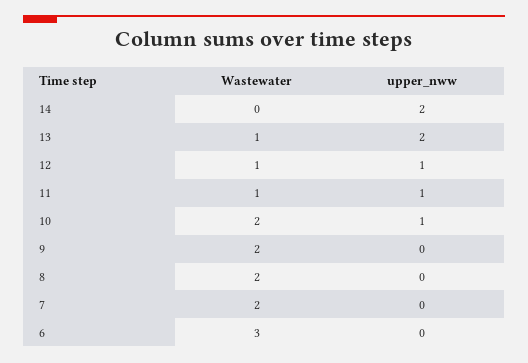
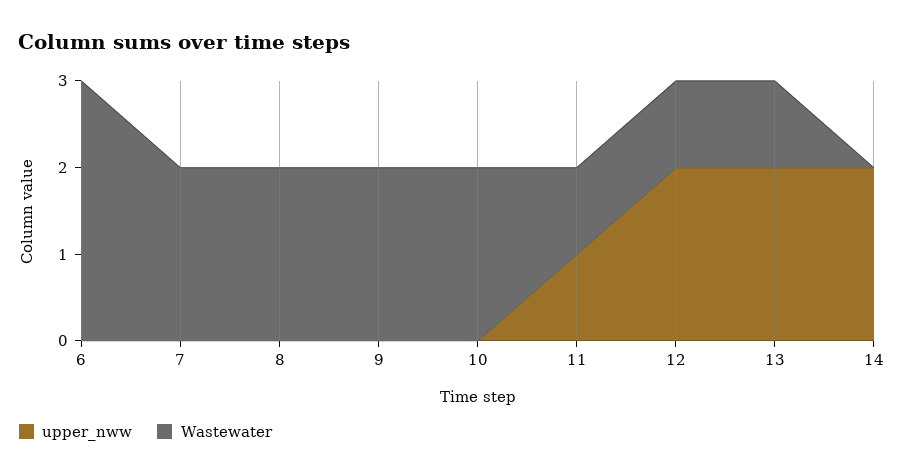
  {
    "Wastewater": {
      "14": 0,
      "13": 1,
      "12": 1,
      "11": 1,
      "10": 2,
      "9": 2,
      "8": 2,
      "7": 2,
      "6": 3
    },
    "upper_nww": {
      "14": 2,
      "13": 2,
-     "12": 1,
+     "12": 2,
      "11": 1,
-     "10": 1,
+     "10": 0,
      "9": 0,
      "8": 0,
      "7": 0,
      "6": 0
    }
  }

